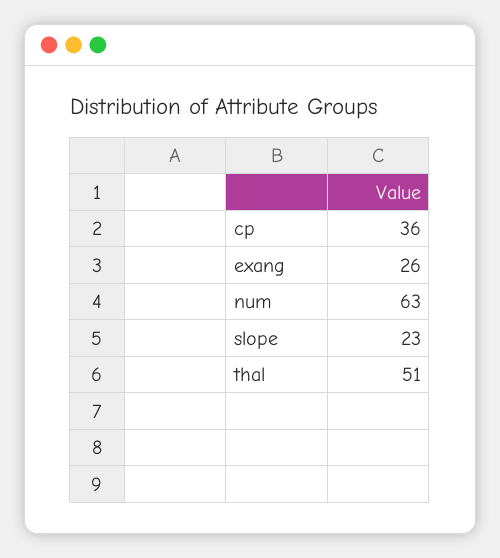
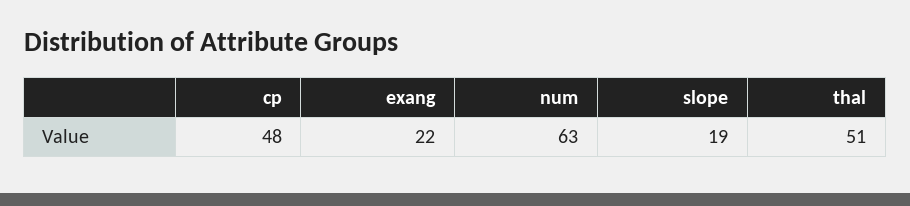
  {
-   "cp": 36,
+   "cp": 48,
-   "exang": 26,
+   "exang": 22,
    "num": 63,
-   "slope": 23,
+   "slope": 19,
    "thal": 51
  }

